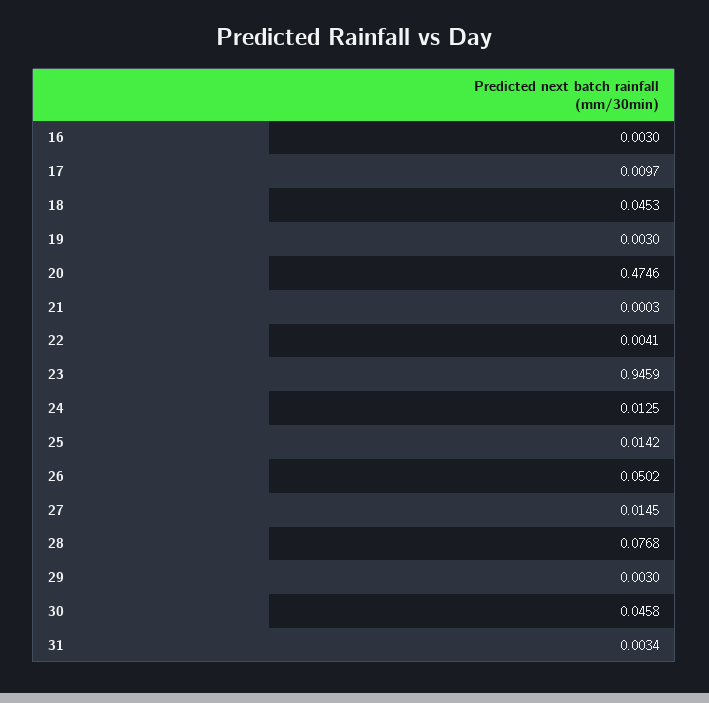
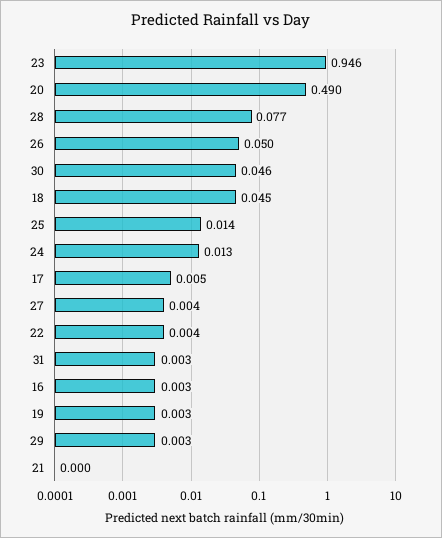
  {
    "16": 0.003,
-   "17": 0.0097,
+   "17": 0.005,
    "18": 0.0453,
    "19": 0.003,
-   "20": 0.4746,
+   "20": 0.49,
    "21": 0.0003,
    "22": 0.0041,
    "23": 0.9459,
    "24": 0.0125,
    "25": 0.0142,
    "26": 0.0502,
-   "27": 0.0145,
+   "27": 0.004,
    "28": 0.0768,
    "29": 0.003,
    "30": 0.0458,
    "31": 0.0034
  }

